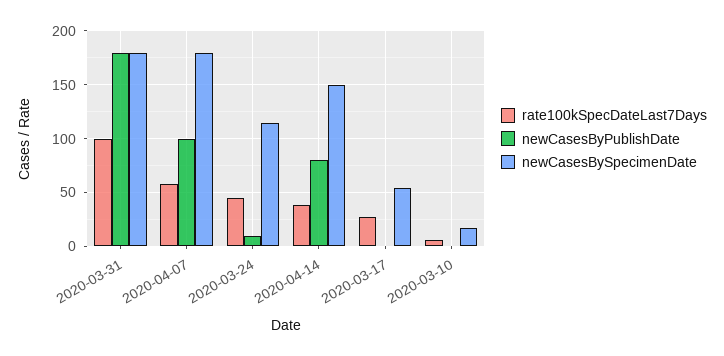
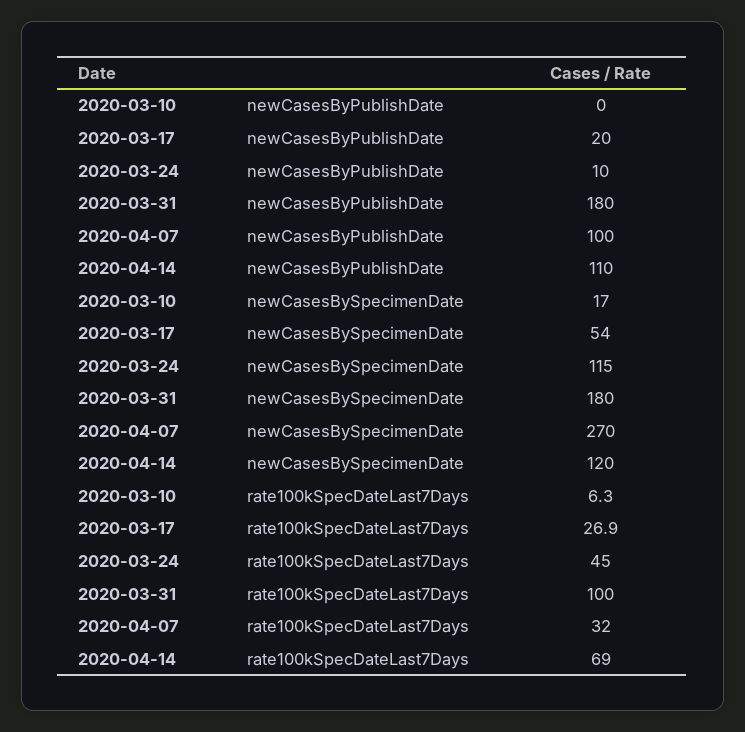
  {
    "rate100kSpecDateLast7Days": {
      "2020-03-31": 100,
-     "2020-04-07": 60,
+     "2020-04-07": 32,
      "2020-03-24": 45,
-     "2020-04-14": 40,
+     "2020-04-14": 69,
      "2020-03-17": 26.9,
      "2020-03-10": 6.3
    },
    "newCasesByPublishDate": {
      "2020-03-31": 180,
      "2020-04-07": 100,
      "2020-03-24": 10,
-     "2020-04-14": 80,
+     "2020-04-14": 110,
-     "2020-03-17": 0,
+     "2020-03-17": 20,
      "2020-03-10": 0
    },
    "newCasesBySpecimenDate": {
      "2020-03-31": 180,
-     "2020-04-07": 180,
+     "2020-04-07": 270,
      "2020-03-24": 115,
-     "2020-04-14": 150,
+     "2020-04-14": 120,
      "2020-03-17": 54,
      "2020-03-10": 17
    }
  }

